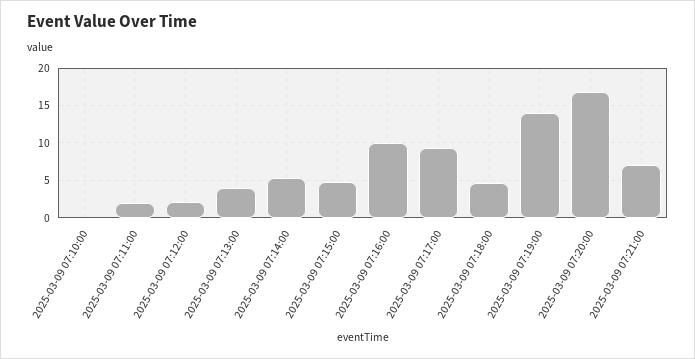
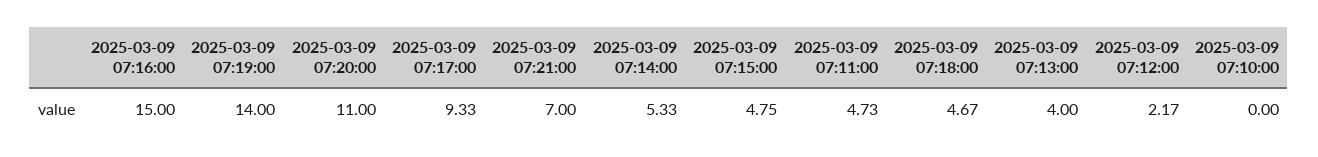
  {
    "2025-03-09 07:10:00": 0,
-   "2025-03-09 07:11:00": 2,
+   "2025-03-09 07:11:00": 4.73,
    "2025-03-09 07:12:00": 2.17,
    "2025-03-09 07:13:00": 4,
    "2025-03-09 07:14:00": 5.33,
    "2025-03-09 07:15:00": 4.75,
-   "2025-03-09 07:16:00": 10,
+   "2025-03-09 07:16:00": 15,
    "2025-03-09 07:17:00": 9.33,
    "2025-03-09 07:18:00": 4.67,
    "2025-03-09 07:19:00": 14,
-   "2025-03-09 07:20:00": 17,
+   "2025-03-09 07:20:00": 11,
    "2025-03-09 07:21:00": 7
  }

